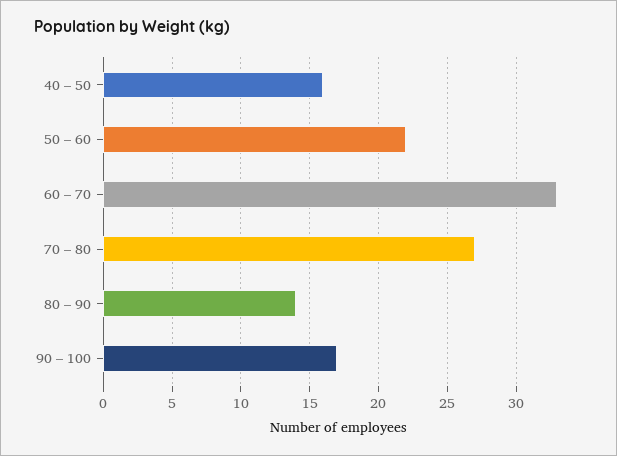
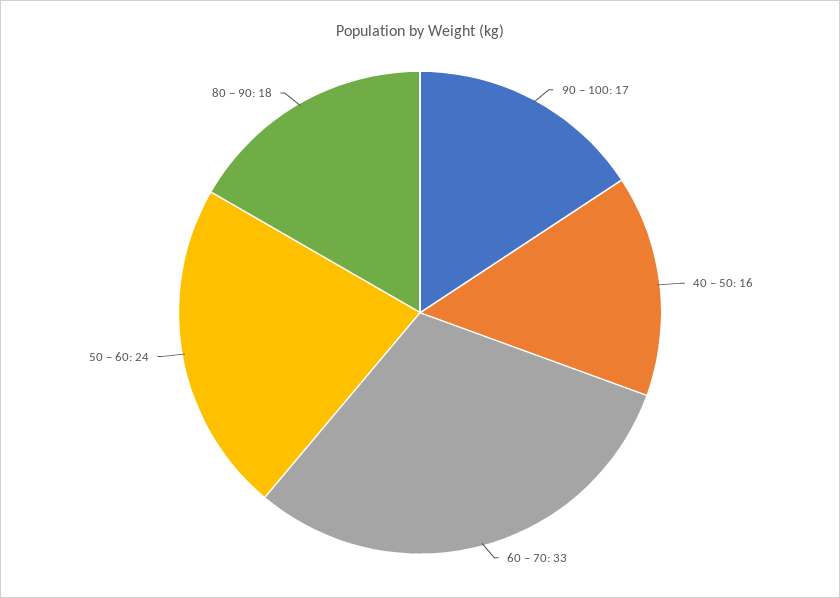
  {
    "40 – 50": 16,
-   "50 – 60": 22,
+   "50 – 60": 24,
    "60 – 70": 33,
-   "70 – 80": 27,
-   "80 – 90": 14,
+   "80 – 90": 18,
    "90 – 100": 17
  }

